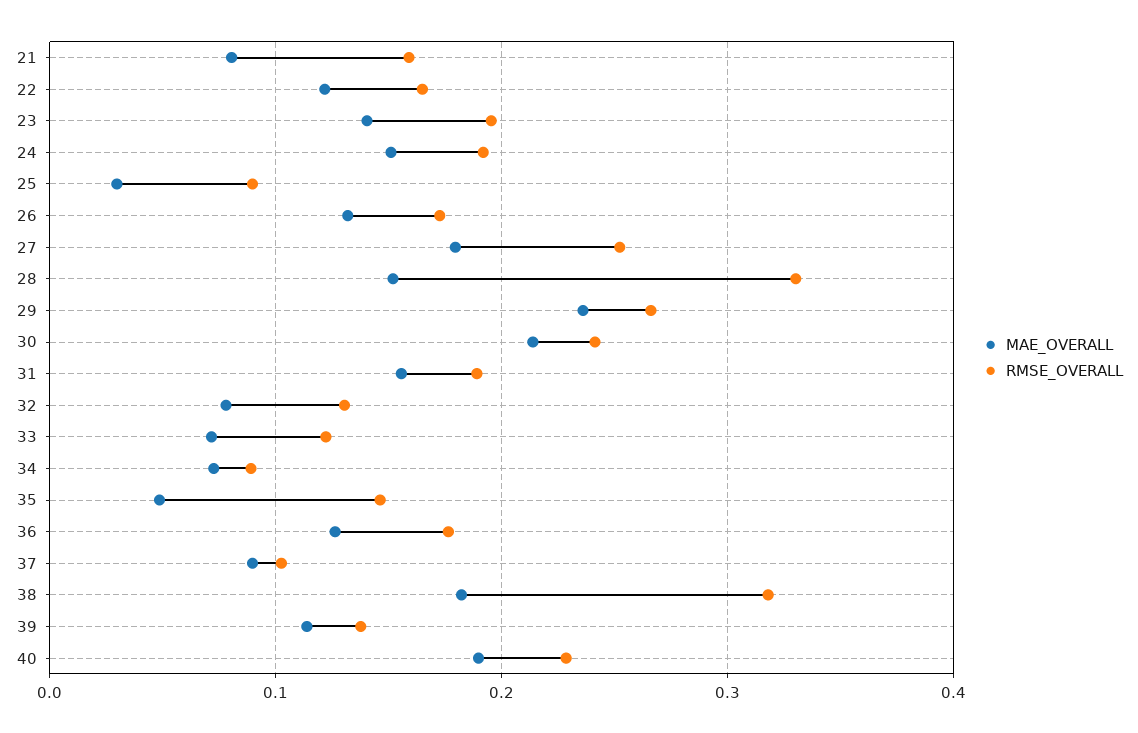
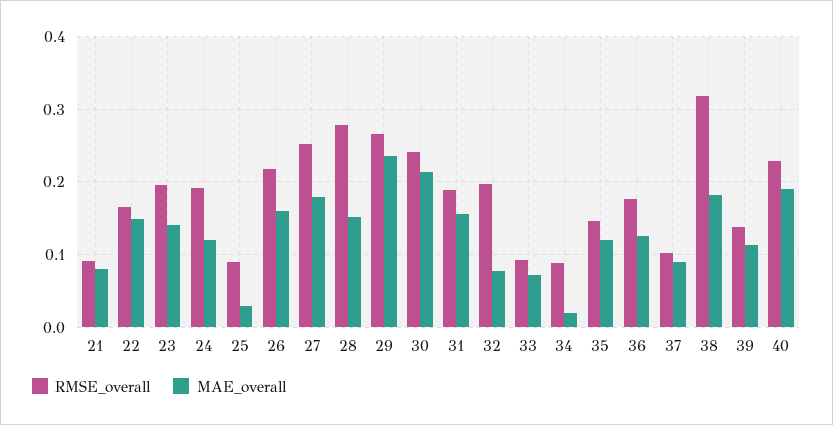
  {
    "MAE_OVERALL": {
      "21": 0.08,
-     "22": 0.12,
+     "22": 0.15,
      "23": 0.14,
-     "24": 0.15,
+     "24": 0.12,
      "25": 0.03,
-     "26": 0.13,
+     "26": 0.16,
      "27": 0.18,
      "28": 0.15,
      "29": 0.24,
      "30": 0.21,
      "31": 0.16,
      "32": 0.08,
      "33": 0.07,
-     "34": 0.07,
+     "34": 0.02,
-     "35": 0.05,
+     "35": 0.12,
      "36": 0.13,
      "37": 0.09,
      "38": 0.18,
      "39": 0.11,
      "40": 0.19
    },
    "RMSE_OVERALL": {
-     "21": 0.16,
+     "21": 0.09,
      "22": 0.16,
      "23": 0.2,
      "24": 0.19,
      "25": 0.09,
-     "26": 0.17,
+     "26": 0.22,
      "27": 0.25,
-     "28": 0.33,
+     "28": 0.28,
      "29": 0.27,
      "30": 0.24,
      "31": 0.19,
-     "32": 0.13,
+     "32": 0.2,
-     "33": 0.12,
+     "33": 0.09,
      "34": 0.09,
      "35": 0.15,
      "36": 0.18,
      "37": 0.1,
      "38": 0.32,
      "39": 0.14,
      "40": 0.23
    }
  }

